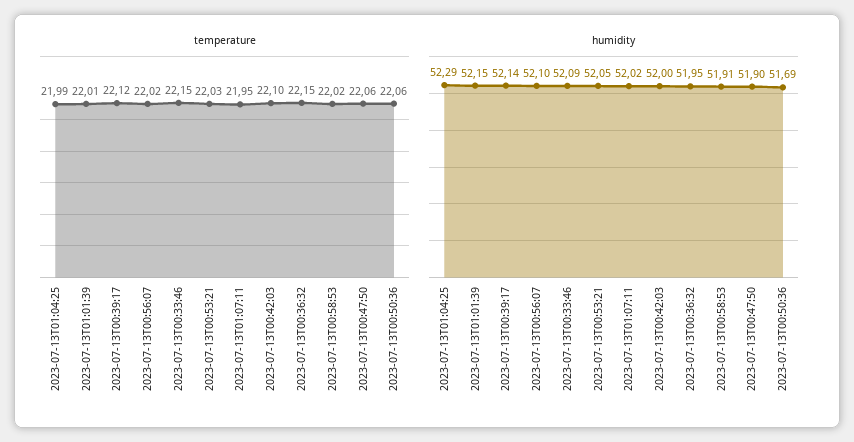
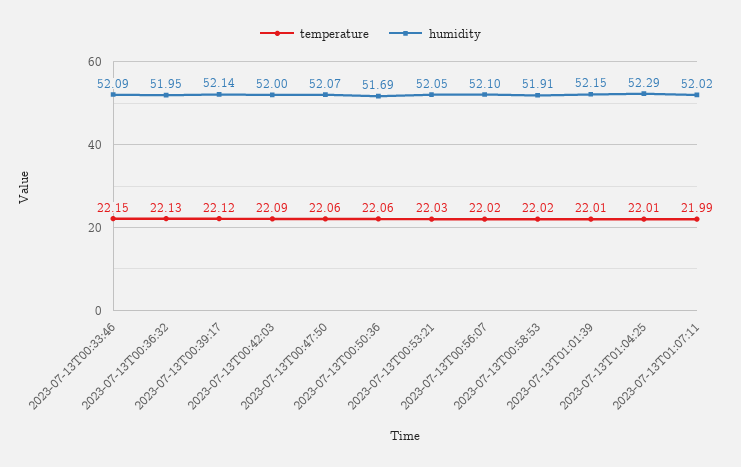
  {
    "temperature": {
-     "2023-07-13T01:04:25": 21.99,
+     "2023-07-13T01:04:25": 22.01,
      "2023-07-13T01:01:39": 22.01,
      "2023-07-13T00:39:17": 22.12,
      "2023-07-13T00:56:07": 22.02,
      "2023-07-13T00:33:46": 22.15,
      "2023-07-13T00:53:21": 22.03,
-     "2023-07-13T01:07:11": 21.95,
+     "2023-07-13T01:07:11": 21.99,
-     "2023-07-13T00:42:03": 22.1,
+     "2023-07-13T00:42:03": 22.09,
-     "2023-07-13T00:36:32": 22.15,
+     "2023-07-13T00:36:32": 22.13,
      "2023-07-13T00:58:53": 22.02,
      "2023-07-13T00:47:50": 22.06,
      "2023-07-13T00:50:36": 22.06
    },
    "humidity": {
      "2023-07-13T01:04:25": 52.29,
      "2023-07-13T01:01:39": 52.15,
      "2023-07-13T00:39:17": 52.14,
      "2023-07-13T00:56:07": 52.1,
      "2023-07-13T00:33:46": 52.09,
      "2023-07-13T00:53:21": 52.05,
      "2023-07-13T01:07:11": 52.02,
      "2023-07-13T00:42:03": 52,
      "2023-07-13T00:36:32": 51.95,
      "2023-07-13T00:58:53": 51.91,
-     "2023-07-13T00:47:50": 51.9,
+     "2023-07-13T00:47:50": 52.07,
      "2023-07-13T00:50:36": 51.69
    }
  }

